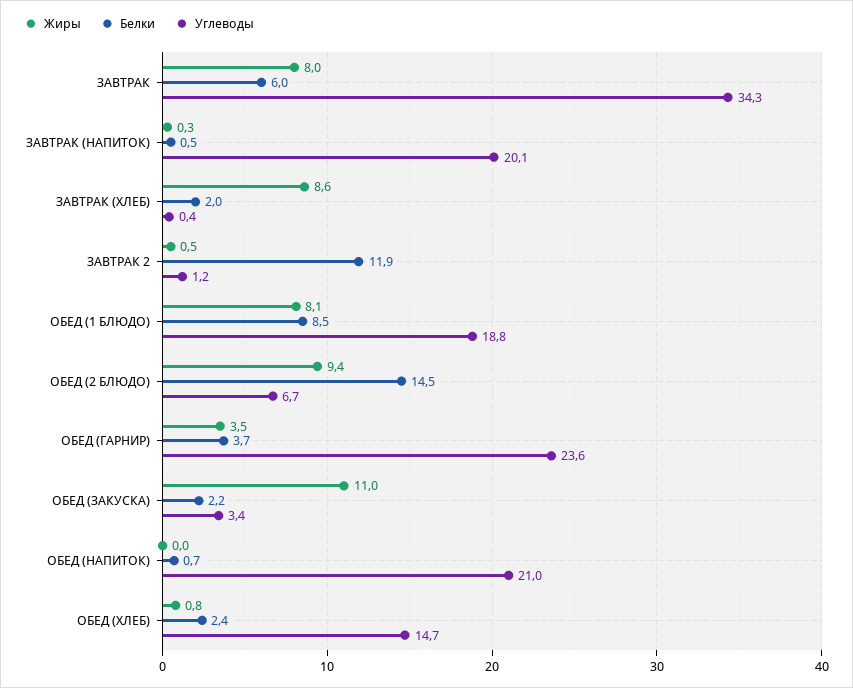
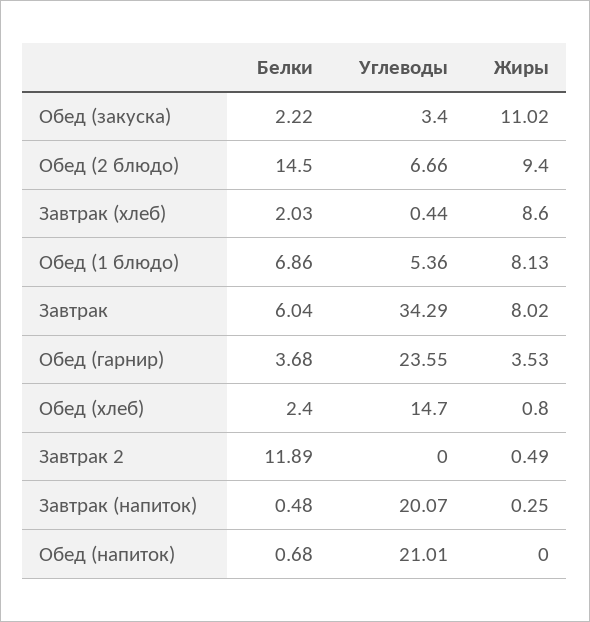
  {
    "Жиры": {
      "ЗАВТРАК": 8.02,
      "ЗАВТРАК (НАПИТОК)": 0.25,
      "ЗАВТРАК (ХЛЕБ)": 8.6,
      "ЗАВТРАК 2": 0.49,
      "ОБЕД (1 БЛЮДО)": 8.13,
      "ОБЕД (2 БЛЮДО)": 9.4,
      "ОБЕД (ГАРНИР)": 3.53,
      "ОБЕД (ЗАКУСКА)": 11.02,
      "ОБЕД (НАПИТОК)": 0,
      "ОБЕД (ХЛЕБ)": 0.8
    },
    "Белки": {
      "ЗАВТРАК": 6.04,
      "ЗАВТРАК (НАПИТОК)": 0.48,
      "ЗАВТРАК (ХЛЕБ)": 2.03,
      "ЗАВТРАК 2": 11.89,
-     "ОБЕД (1 БЛЮДО)": 8.5,
+     "ОБЕД (1 БЛЮДО)": 6.86,
      "ОБЕД (2 БЛЮДО)": 14.5,
      "ОБЕД (ГАРНИР)": 3.68,
      "ОБЕД (ЗАКУСКА)": 2.22,
      "ОБЕД (НАПИТОК)": 0.68,
      "ОБЕД (ХЛЕБ)": 2.4
    },
    "Углеводы": {
      "ЗАВТРАК": 34.29,
      "ЗАВТРАК (НАПИТОК)": 20.07,
      "ЗАВТРАК (ХЛЕБ)": 0.44,
-     "ЗАВТРАК 2": 1.2,
+     "ЗАВТРАК 2": 0,
-     "ОБЕД (1 БЛЮДО)": 18.8,
+     "ОБЕД (1 БЛЮДО)": 5.36,
      "ОБЕД (2 БЛЮДО)": 6.66,
      "ОБЕД (ГАРНИР)": 23.55,
      "ОБЕД (ЗАКУСКА)": 3.4,
      "ОБЕД (НАПИТОК)": 21.01,
      "ОБЕД (ХЛЕБ)": 14.7
    }
  }

